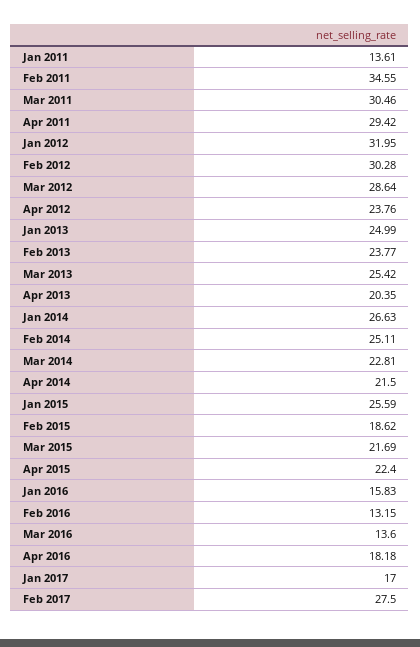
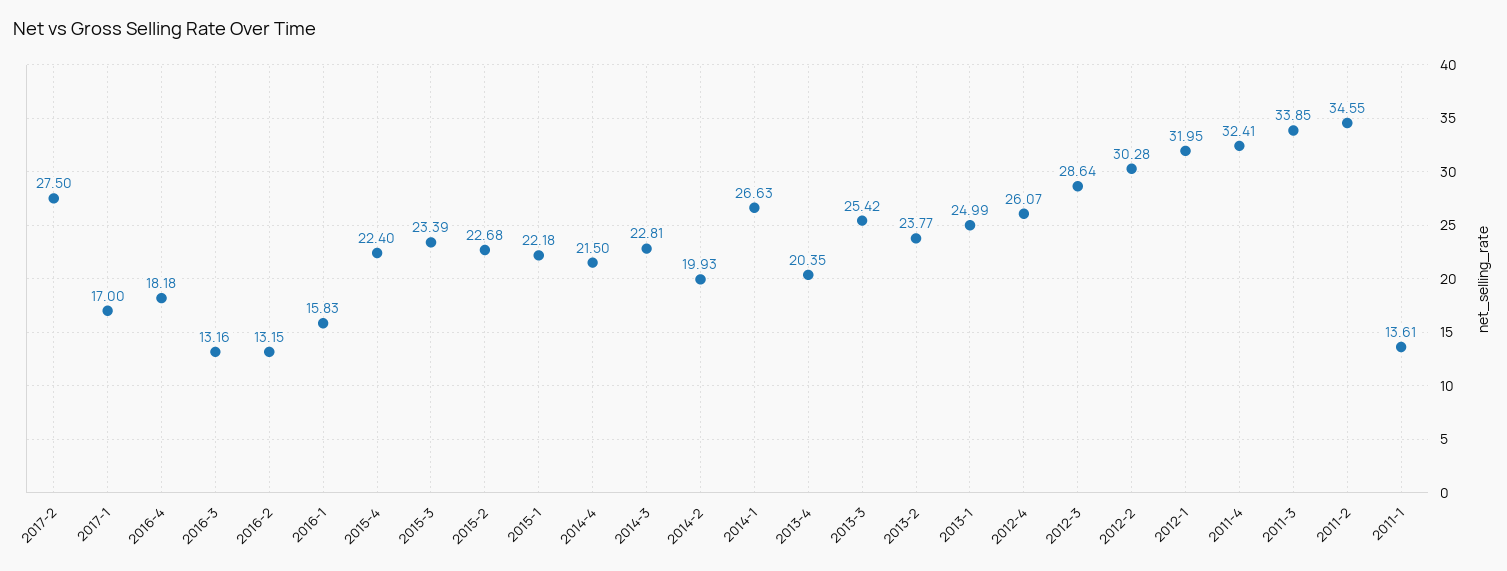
  {
    "Jan 2011": 13.61,
    "Feb 2011": 34.55,
-   "Mar 2011": 30.46,
+   "Mar 2011": 33.85,
-   "Apr 2011": 29.42,
+   "Apr 2011": 32.41,
    "Jan 2012": 31.95,
    "Feb 2012": 30.28,
    "Mar 2012": 28.64,
-   "Apr 2012": 23.76,
+   "Apr 2012": 26.07,
    "Jan 2013": 24.99,
    "Feb 2013": 23.77,
    "Mar 2013": 25.42,
    "Apr 2013": 20.35,
    "Jan 2014": 26.63,
-   "Feb 2014": 25.11,
+   "Feb 2014": 19.93,
    "Mar 2014": 22.81,
    "Apr 2014": 21.5,
-   "Jan 2015": 25.59,
+   "Jan 2015": 22.18,
-   "Feb 2015": 18.62,
+   "Feb 2015": 22.68,
-   "Mar 2015": 21.69,
+   "Mar 2015": 23.39,
    "Apr 2015": 22.4,
    "Jan 2016": 15.83,
    "Feb 2016": 13.15,
-   "Mar 2016": 13.6,
+   "Mar 2016": 13.16,
    "Apr 2016": 18.18,
    "Jan 2017": 17,
    "Feb 2017": 27.5
  }

